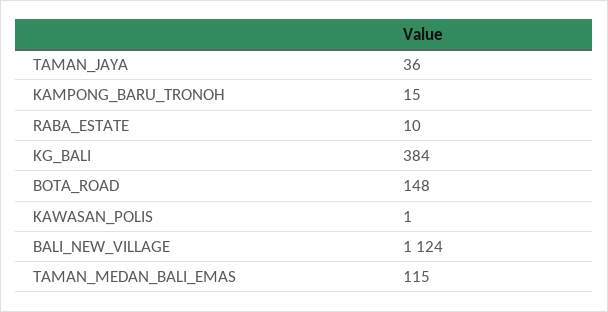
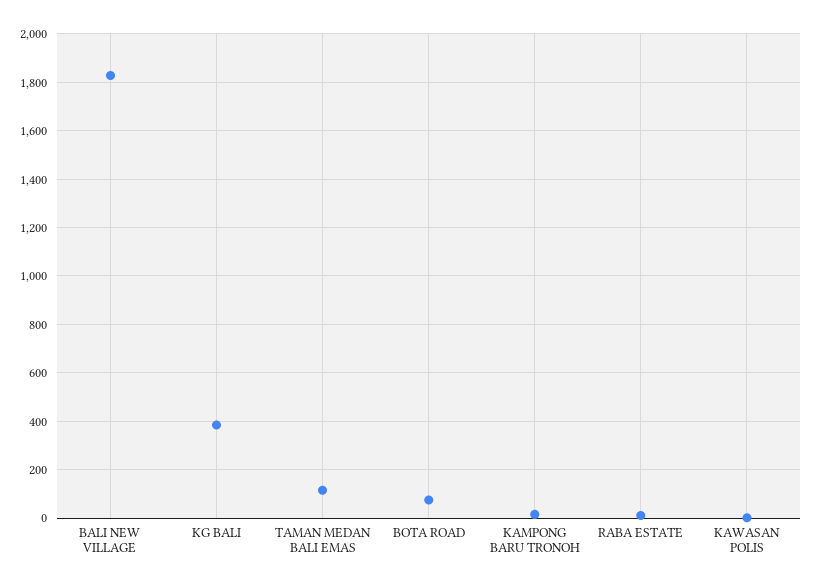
  {
-   "TAMAN_JAYA": 36,
    "KAMPONG_BARU_TRONOH": 15,
    "RABA_ESTATE": 10,
    "KG_BALI": 384,
-   "BOTA_ROAD": 148,
+   "BOTA_ROAD": 75,
    "KAWASAN_POLIS": 1,
-   "BALI_NEW_VILLAGE": 1124,
+   "BALI_NEW_VILLAGE": 1825,
    "TAMAN_MEDAN_BALI_EMAS": 115
  }

